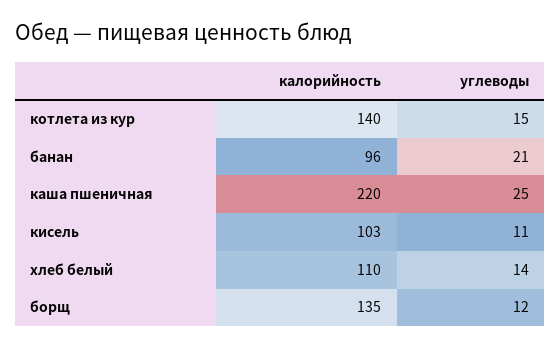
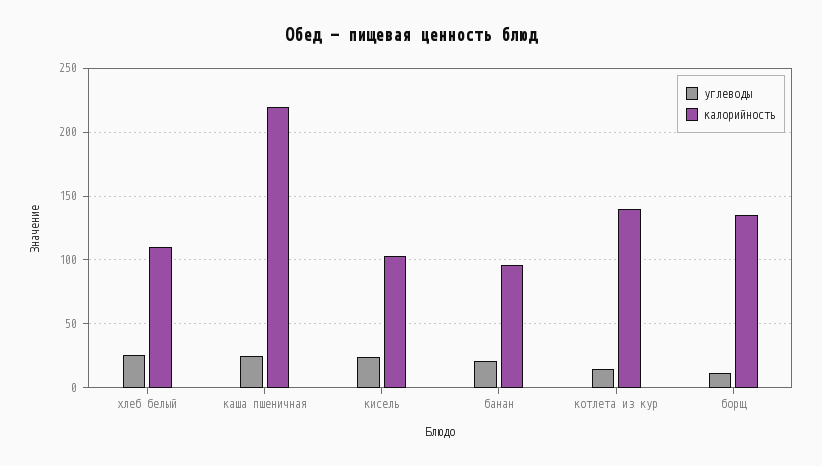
  {
    "калорийность": {
      "котлета из кур": 140,
      "банан": 96,
      "каша пшеничная": 220,
      "кисель": 103,
      "хлеб белый": 110,
      "борщ": 135
    },
    "углеводы": {
      "котлета из кур": 15,
      "банан": 21,
      "каша пшеничная": 25,
-     "кисель": 11,
+     "кисель": 25,
-     "хлеб белый": 14,
+     "хлеб белый": 25,
      "борщ": 12
    }
  }

